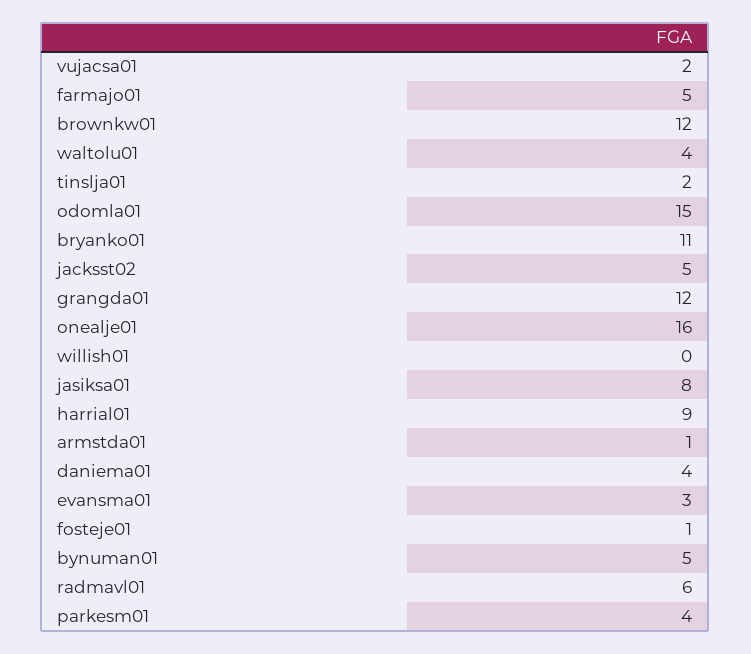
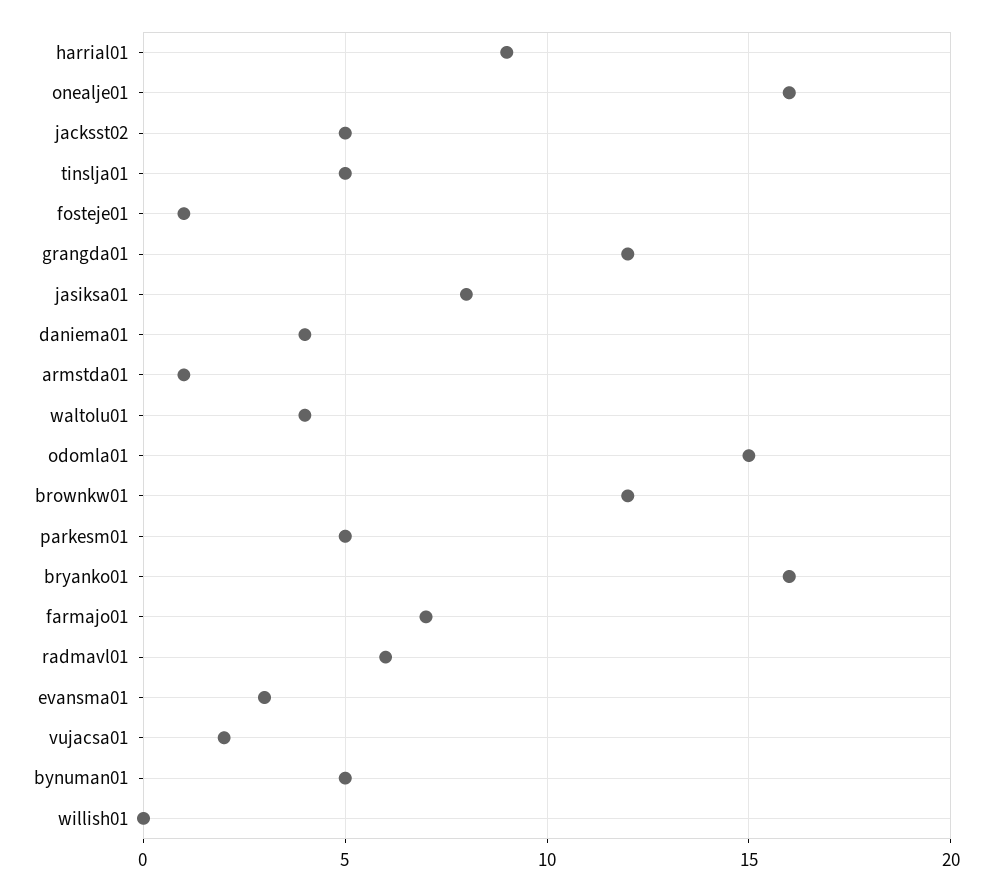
  {
    "vujacsa01": 2,
-   "farmajo01": 5,
+   "farmajo01": 7,
    "brownkw01": 12,
    "waltolu01": 4,
-   "tinslja01": 2,
+   "tinslja01": 5,
    "odomla01": 15,
-   "bryanko01": 11,
+   "bryanko01": 16,
    "jacksst02": 5,
    "grangda01": 12,
    "onealje01": 16,
    "willish01": 0,
    "jasiksa01": 8,
    "harrial01": 9,
    "armstda01": 1,
    "daniema01": 4,
    "evansma01": 3,
    "fosteje01": 1,
    "bynuman01": 5,
    "radmavl01": 6,
-   "parkesm01": 4
+   "parkesm01": 5
  }

